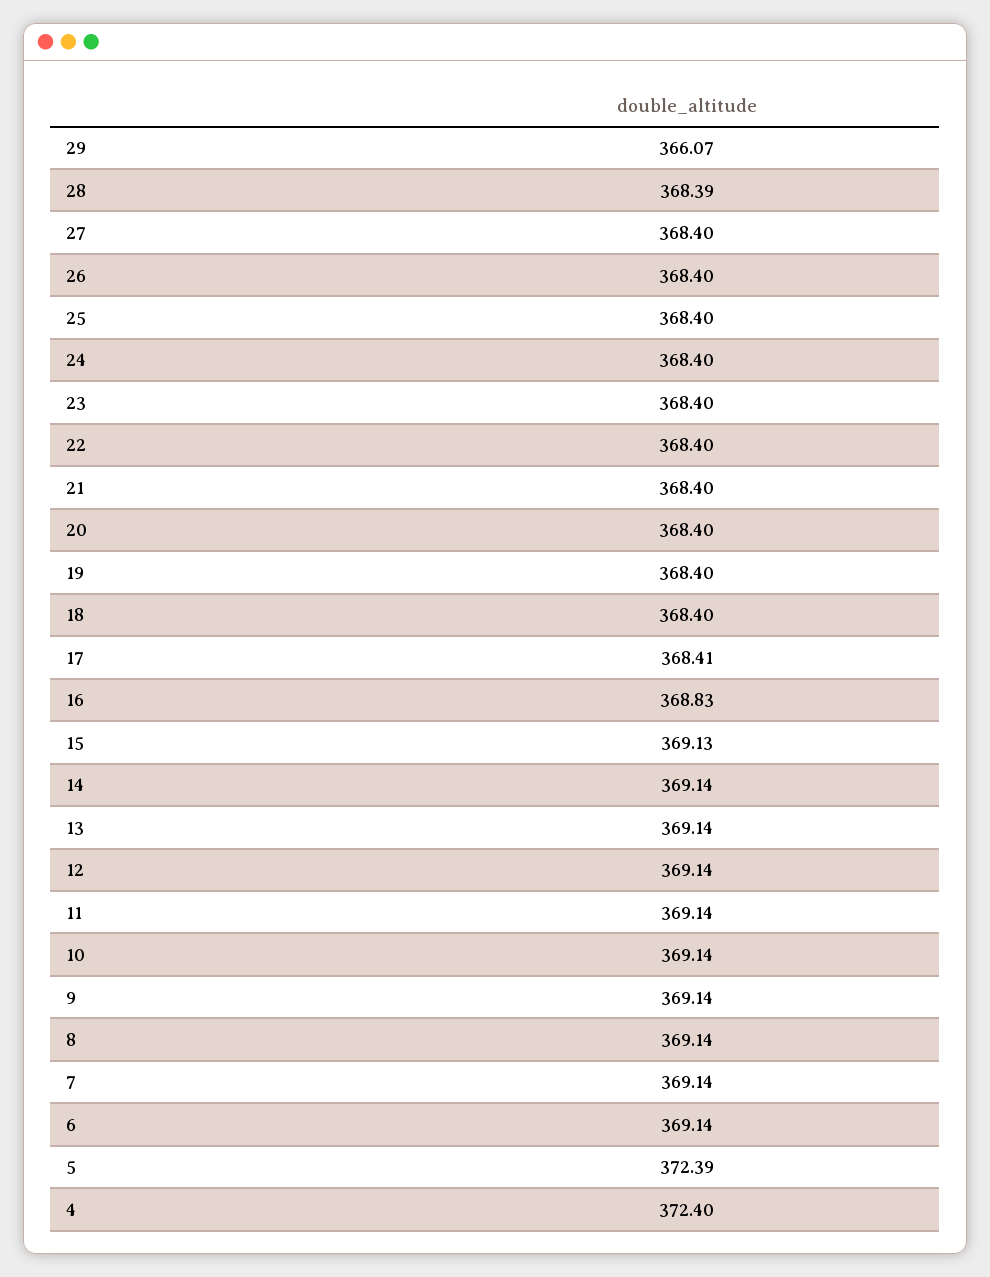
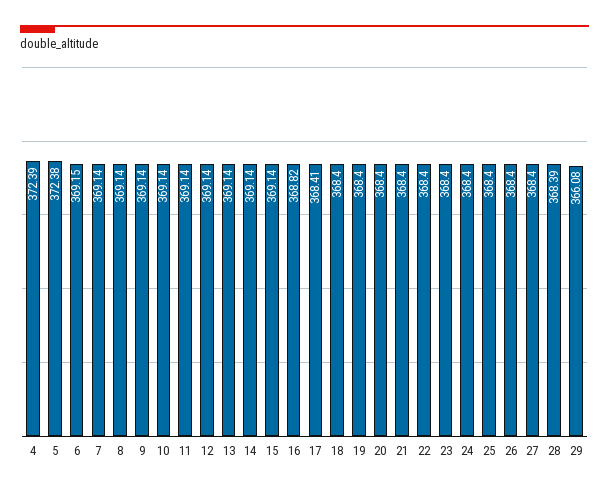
  {
-   "29": 366.07,
+   "29": 366.08,
    "28": 368.39,
    "27": 368.4,
    "26": 368.4,
    "25": 368.4,
    "24": 368.4,
    "23": 368.4,
    "22": 368.4,
    "21": 368.4,
    "20": 368.4,
    "19": 368.4,
    "18": 368.4,
    "17": 368.41,
-   "16": 368.83,
+   "16": 368.82,
-   "15": 369.13,
+   "15": 369.14,
    "14": 369.14,
    "13": 369.14,
    "12": 369.14,
    "11": 369.14,
    "10": 369.14,
    "9": 369.14,
    "8": 369.14,
    "7": 369.14,
-   "6": 369.14,
+   "6": 369.15,
-   "5": 372.39,
+   "5": 372.38,
-   "4": 372.4
+   "4": 372.39
  }

